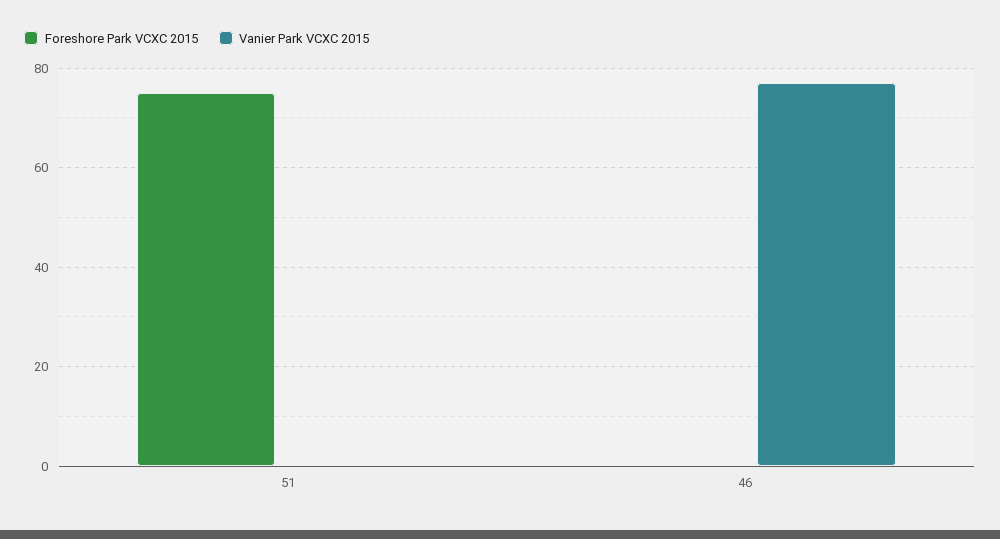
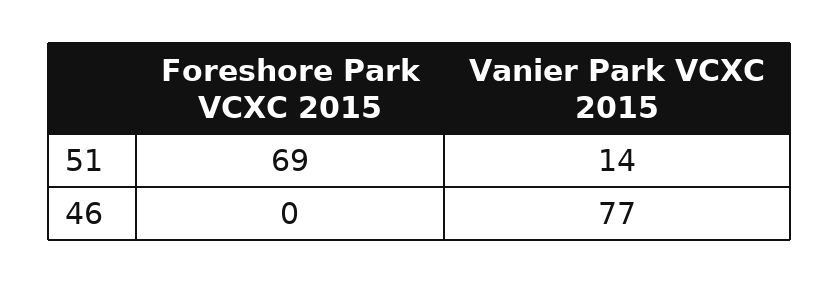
  {
    "Foreshore Park VCXC 2015": {
-     "51": 75,
+     "51": 69,
      "46": 0
    },
    "Vanier Park VCXC 2015": {
-     "51": 0,
+     "51": 14,
      "46": 77
    }
  }

